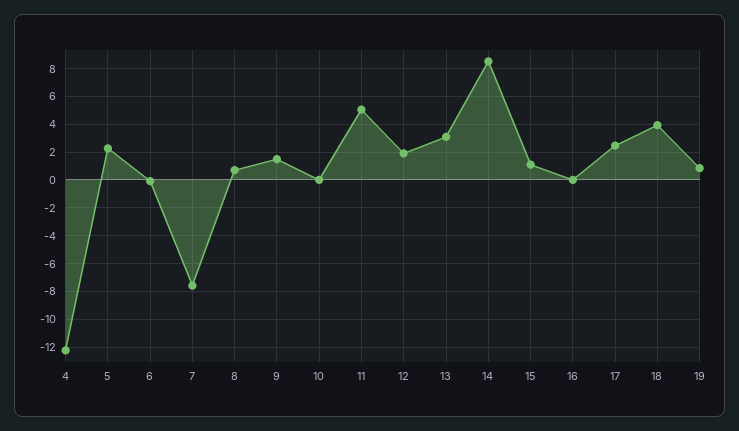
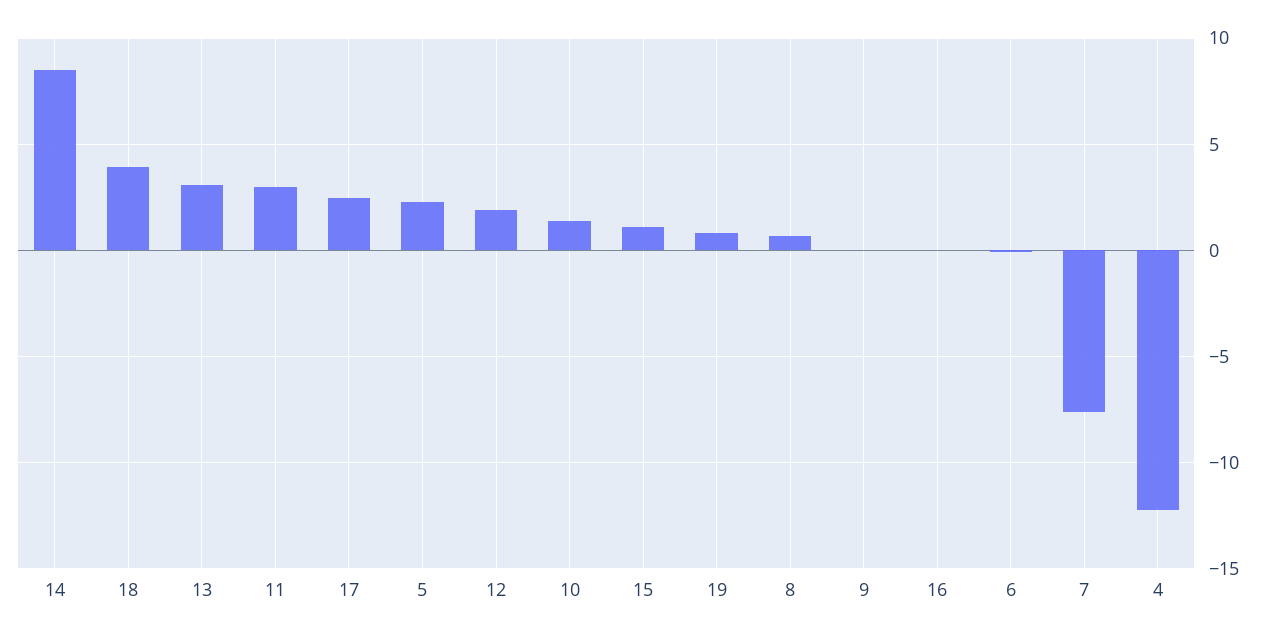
  {
    "4": -12,
    "5": 2.5,
    "6": 0,
    "7": -7.5,
    "8": 0.5,
-   "9": 1.5,
+   "9": 0,
-   "10": 0,
+   "10": 1.5,
-   "11": 5,
+   "11": 3,
    "12": 2,
    "13": 3,
    "14": 8.5,
    "15": 1,
    "16": 0,
    "17": 2.5,
    "18": 4,
    "19": 1
  }

